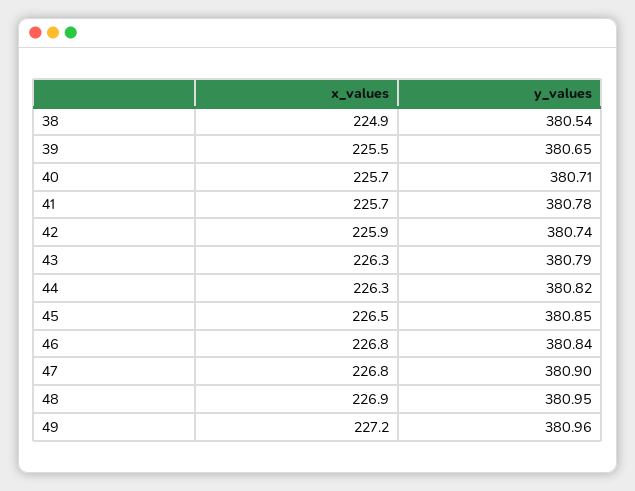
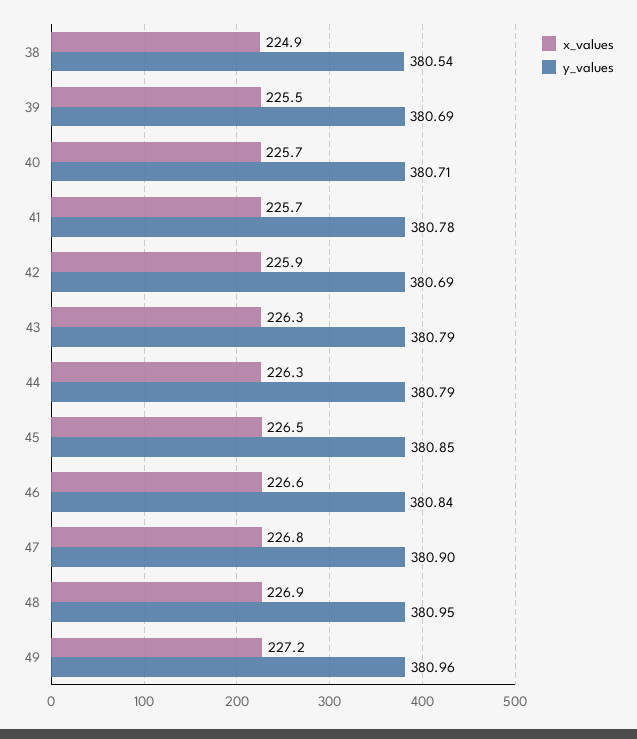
  {
    "x_values": {
      "38": 224.9,
      "39": 225.5,
      "40": 225.7,
      "41": 225.7,
      "42": 225.9,
      "43": 226.3,
      "44": 226.3,
      "45": 226.5,
-     "46": 226.8,
+     "46": 226.6,
      "47": 226.8,
      "48": 226.9,
      "49": 227.2
    },
    "y_values": {
      "38": 380.54,
-     "39": 380.65,
+     "39": 380.69,
      "40": 380.71,
      "41": 380.78,
-     "42": 380.74,
+     "42": 380.69,
      "43": 380.79,
-     "44": 380.82,
+     "44": 380.79,
      "45": 380.85,
      "46": 380.84,
      "47": 380.9,
      "48": 380.95,
      "49": 380.96
    }
  }

